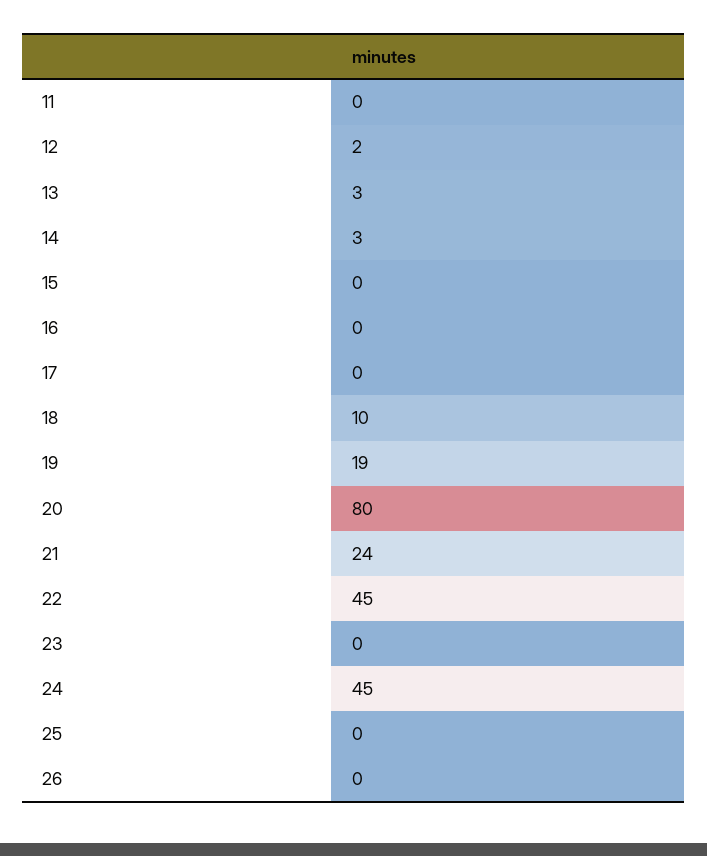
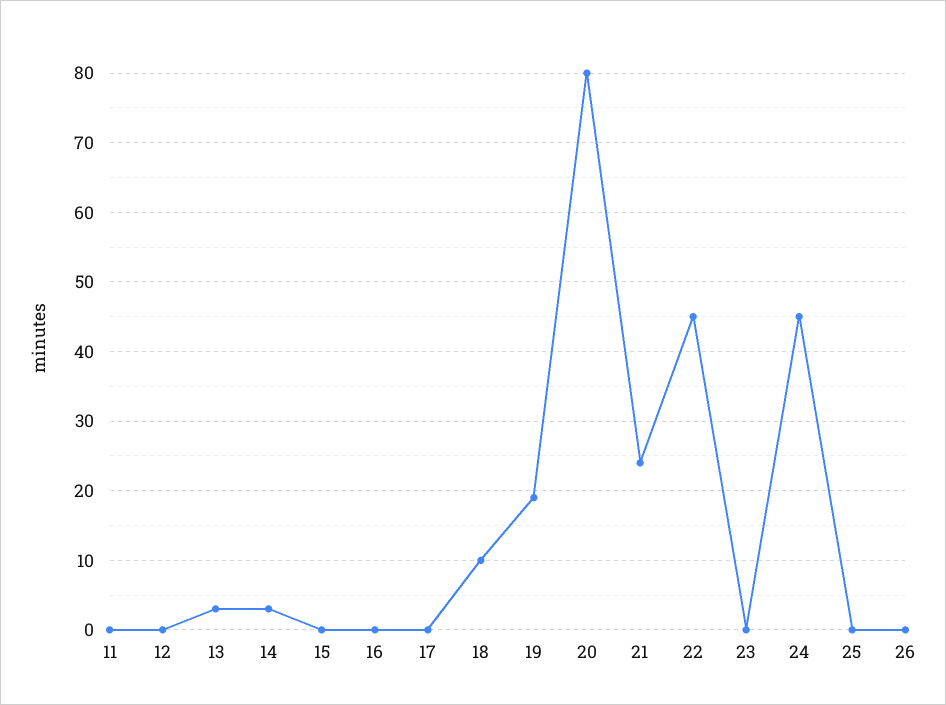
  {
    "11": 0,
-   "12": 2,
+   "12": 0,
    "13": 3,
    "14": 3,
    "15": 0,
    "16": 0,
    "17": 0,
    "18": 10,
    "19": 19,
    "20": 80,
    "21": 24,
    "22": 45,
    "23": 0,
    "24": 45,
    "25": 0,
    "26": 0
  }

